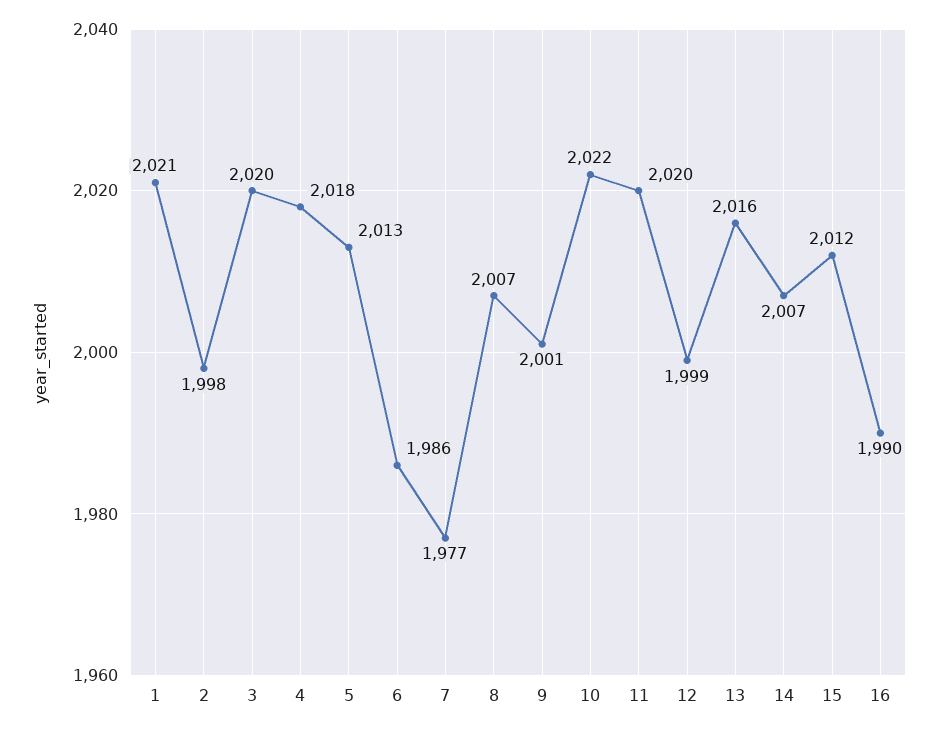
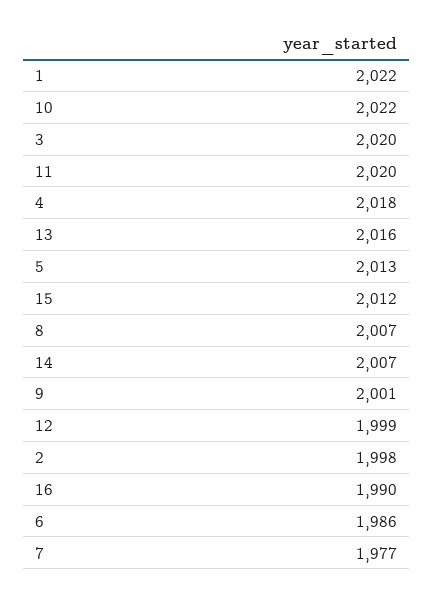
  {
-   "1": 2021,
+   "1": 2022,
    "2": 1998,
    "3": 2020,
    "4": 2018,
    "5": 2013,
    "6": 1986,
    "7": 1977,
    "8": 2007,
    "9": 2001,
    "10": 2022,
    "11": 2020,
    "12": 1999,
    "13": 2016,
    "14": 2007,
    "15": 2012,
    "16": 1990
  }

